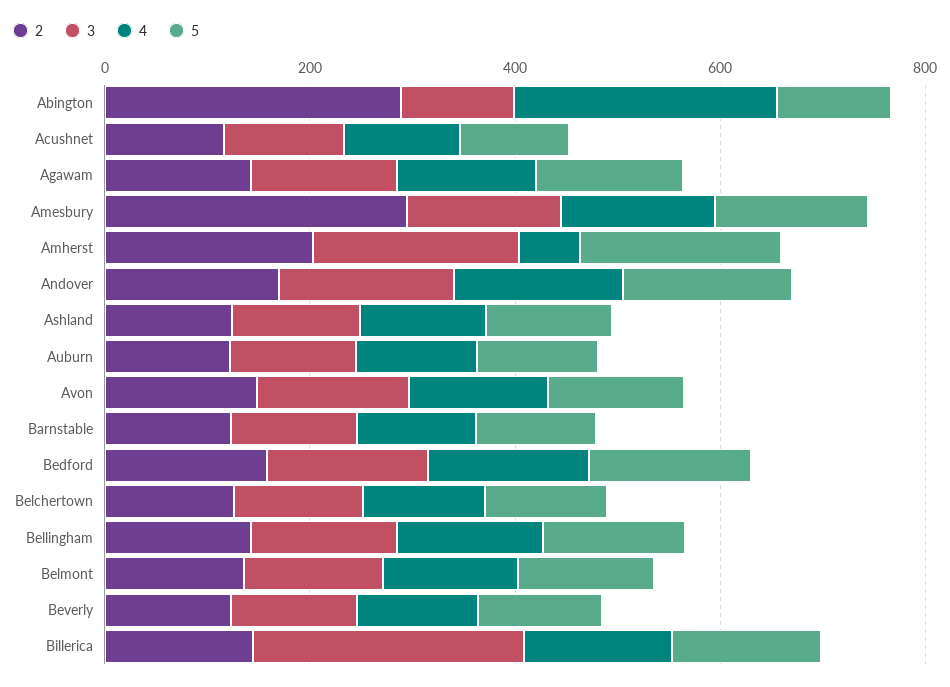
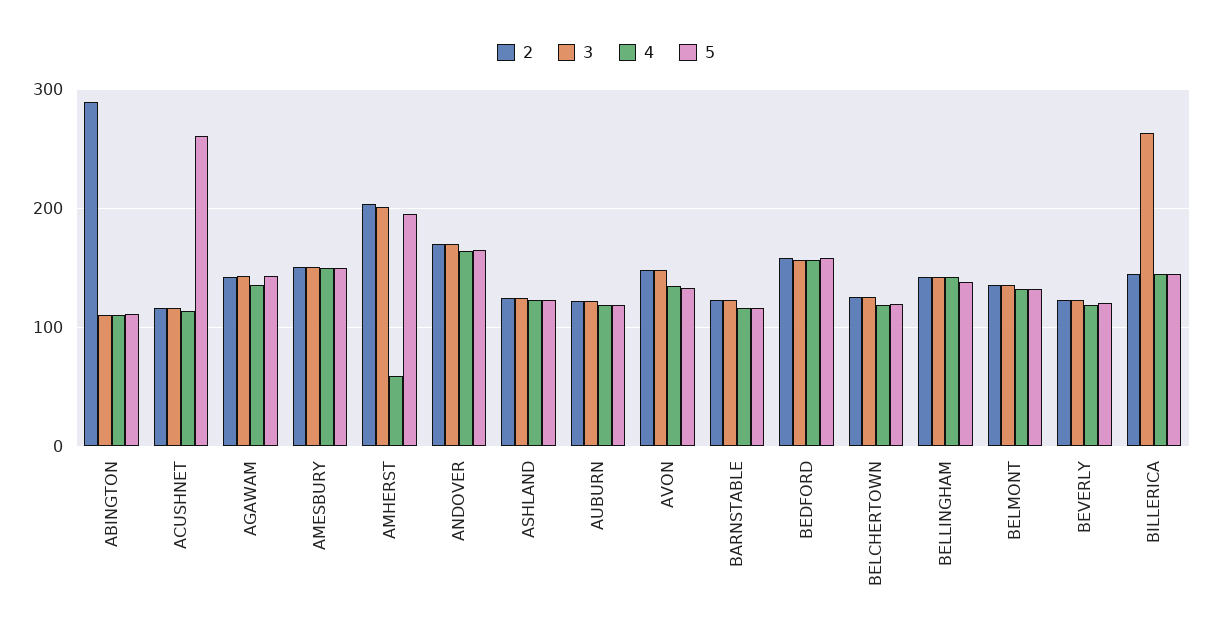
  {
    "2": {
      "Abington": 290,
      "Acushnet": 120,
      "Agawam": 140,
-     "Amesbury": 300,
+     "Amesbury": 150,
      "Amherst": 200,
      "Andover": 170,
      "Ashland": 120,
      "Auburn": 120,
      "Avon": 150,
      "Barnstable": 120,
      "Bedford": 160,
      "Belchertown": 130,
      "Bellingham": 140,
      "Belmont": 140,
      "Beverly": 120,
      "Billerica": 140
    },
    "3": {
      "Abington": 110,
      "Acushnet": 120,
      "Agawam": 140,
      "Amesbury": 150,
      "Amherst": 200,
      "Andover": 170,
      "Ashland": 120,
      "Auburn": 120,
      "Avon": 150,
      "Barnstable": 120,
      "Bedford": 160,
      "Belchertown": 130,
      "Bellingham": 140,
      "Belmont": 140,
      "Beverly": 120,
      "Billerica": 260
    },
    "4": {
-     "Abington": 250,
+     "Abington": 110,
      "Acushnet": 110,
      "Agawam": 140,
      "Amesbury": 150,
      "Amherst": 60,
      "Andover": 160,
      "Ashland": 120,
      "Auburn": 120,
      "Avon": 130,
      "Barnstable": 120,
      "Bedford": 160,
      "Belchertown": 120,
      "Bellingham": 140,
      "Belmont": 130,
      "Beverly": 120,
      "Billerica": 140
    },
    "5": {
      "Abington": 110,
-     "Acushnet": 100,
+     "Acushnet": 260,
      "Agawam": 140,
      "Amesbury": 150,
      "Amherst": 200,
      "Andover": 160,
      "Ashland": 120,
      "Auburn": 120,
      "Avon": 130,
      "Barnstable": 120,
      "Bedford": 160,
      "Belchertown": 120,
      "Bellingham": 140,
      "Belmont": 130,
      "Beverly": 120,
      "Billerica": 140
    }
  }

